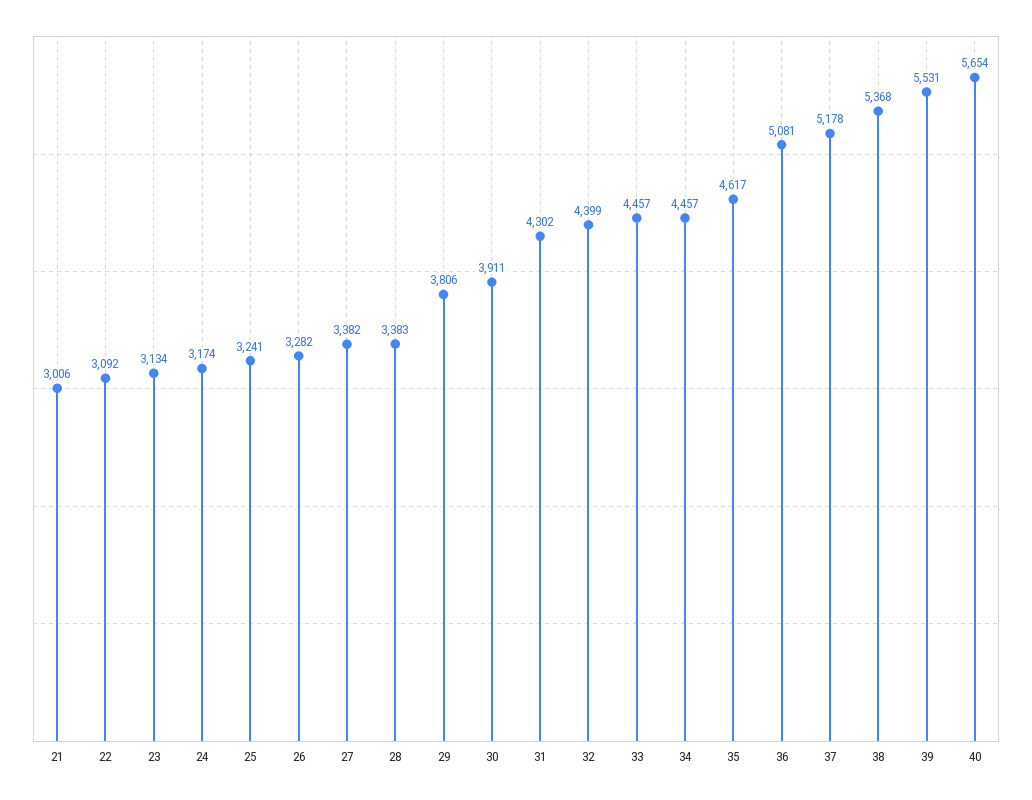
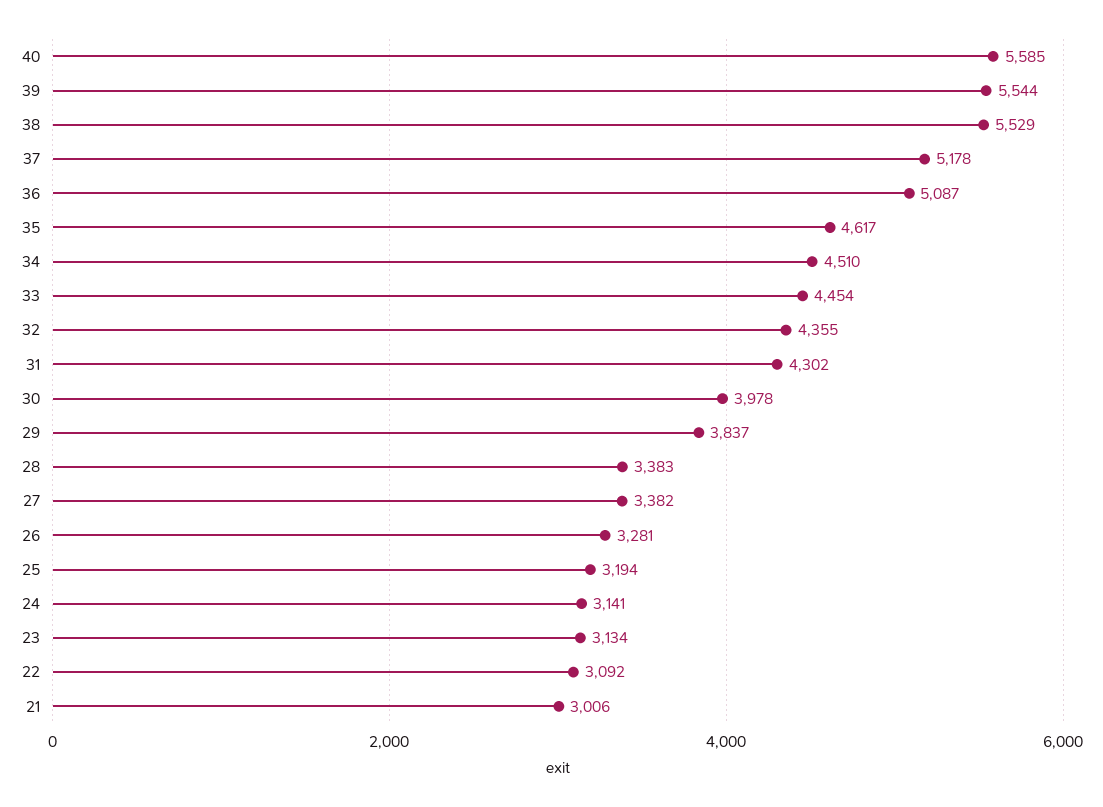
  {
    "21": 3006,
    "22": 3092,
    "23": 3134,
-   "24": 3174,
+   "24": 3141,
-   "25": 3241,
+   "25": 3194,
-   "26": 3282,
+   "26": 3281,
    "27": 3382,
    "28": 3383,
-   "29": 3806,
+   "29": 3837,
-   "30": 3911,
+   "30": 3978,
    "31": 4302,
-   "32": 4399,
+   "32": 4355,
-   "33": 4457,
+   "33": 4454,
-   "34": 4457,
+   "34": 4510,
    "35": 4617,
-   "36": 5081,
+   "36": 5087,
    "37": 5178,
-   "38": 5368,
+   "38": 5529,
-   "39": 5531,
+   "39": 5544,
-   "40": 5654
+   "40": 5585
  }

